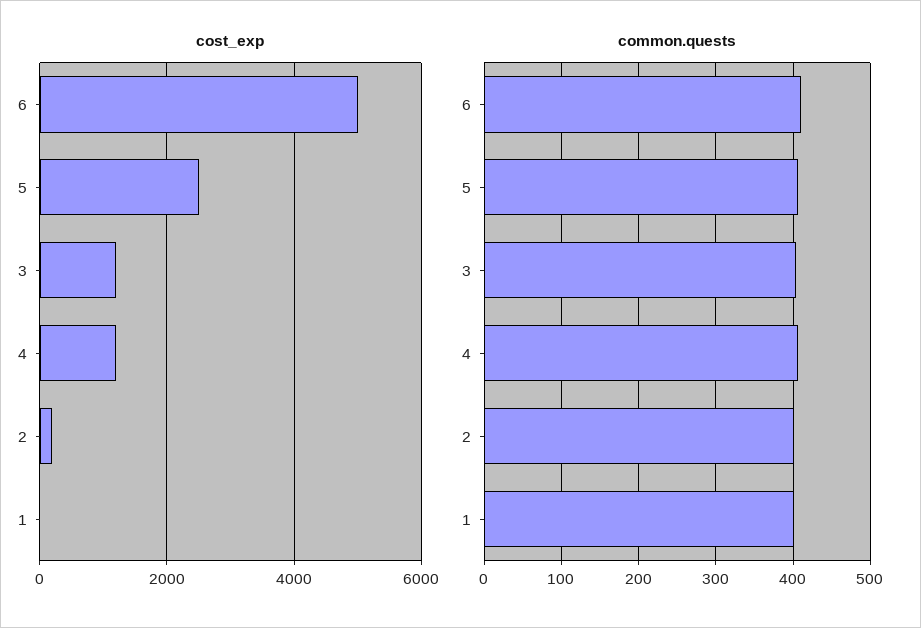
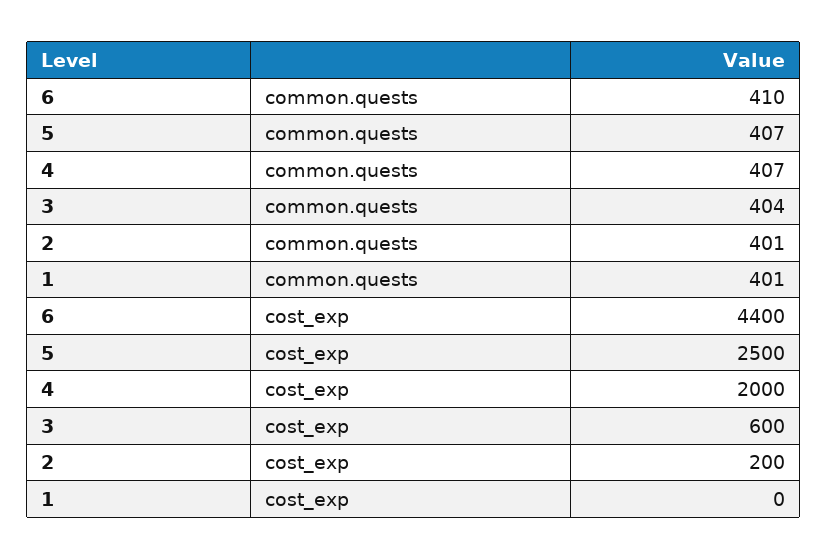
  {
    "cost_exp": {
-     "6": 5000,
+     "6": 4400,
      "5": 2500,
-     "3": 1200,
+     "3": 600,
-     "4": 1200,
+     "4": 2000,
      "2": 200,
      "1": 0
    },
    "common.quests": {
      "6": 410,
      "5": 407,
      "3": 404,
      "4": 407,
      "2": 401,
      "1": 401
    }
  }

